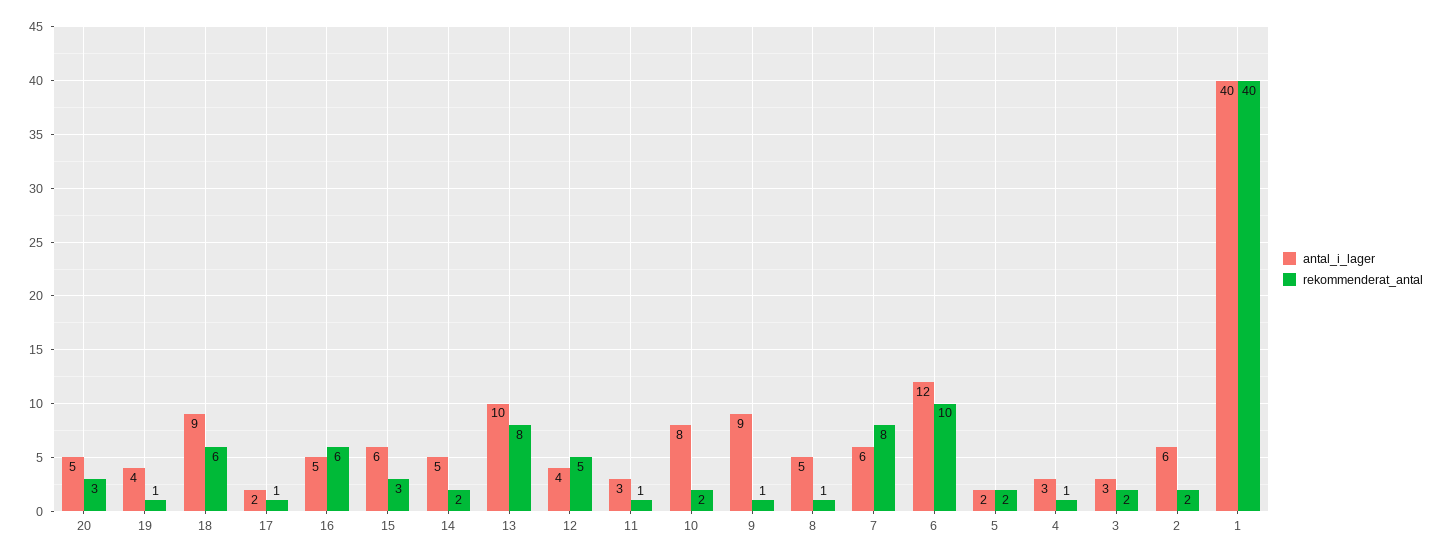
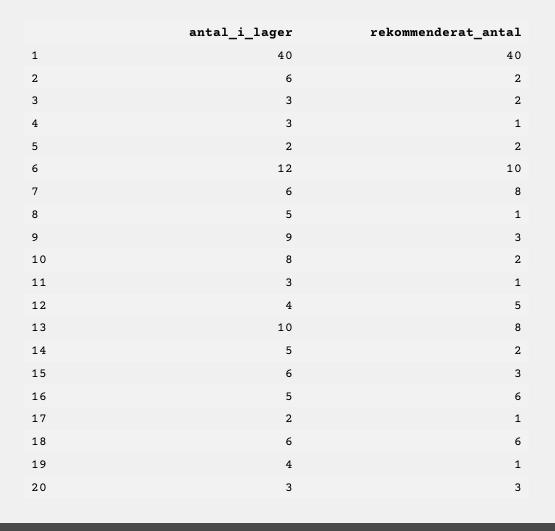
  {
    "antal_i_lager": {
-     "20": 5,
+     "20": 3,
      "19": 4,
-     "18": 9,
+     "18": 6,
      "17": 2,
      "16": 5,
      "15": 6,
      "14": 5,
      "13": 10,
      "12": 4,
      "11": 3,
      "10": 8,
      "9": 9,
      "8": 5,
      "7": 6,
      "6": 12,
      "5": 2,
      "4": 3,
      "3": 3,
      "2": 6,
      "1": 40
    },
    "rekommenderat_antal": {
      "20": 3,
      "19": 1,
      "18": 6,
      "17": 1,
      "16": 6,
      "15": 3,
      "14": 2,
      "13": 8,
      "12": 5,
      "11": 1,
      "10": 2,
-     "9": 1,
+     "9": 3,
      "8": 1,
      "7": 8,
      "6": 10,
      "5": 2,
      "4": 1,
      "3": 2,
      "2": 2,
      "1": 40
    }
  }

